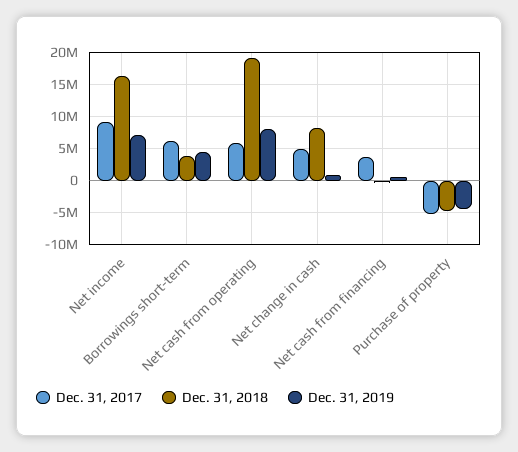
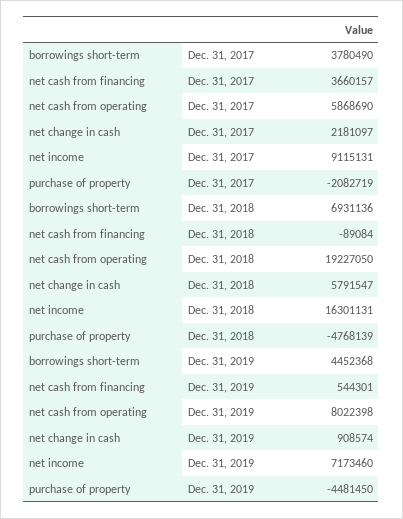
  {
    "Dec. 31, 2017": {
      "Net income": 9115131,
-     "Borrowings short-term": 6000000,
+     "Borrowings short-term": 3780490,
      "Net cash from operating": 5868690,
-     "Net change in cash": 5000000,
+     "Net change in cash": 2181097,
      "Net cash from financing": 3660157,
-     "Purchase of property": -5000000
+     "Purchase of property": -2082719
    },
    "Dec. 31, 2018": {
      "Net income": 16301131,
-     "Borrowings short-term": 4000000,
+     "Borrowings short-term": 6931136,
      "Net cash from operating": 19227050,
-     "Net change in cash": 8000000,
+     "Net change in cash": 5791547,
      "Net cash from financing": -89084,
      "Purchase of property": -4768139
    },
    "Dec. 31, 2019": {
      "Net income": 7173460,
      "Borrowings short-term": 4452368,
      "Net cash from operating": 8022398,
      "Net change in cash": 908574,
      "Net cash from financing": 544301,
      "Purchase of property": -4481450
    }
  }

